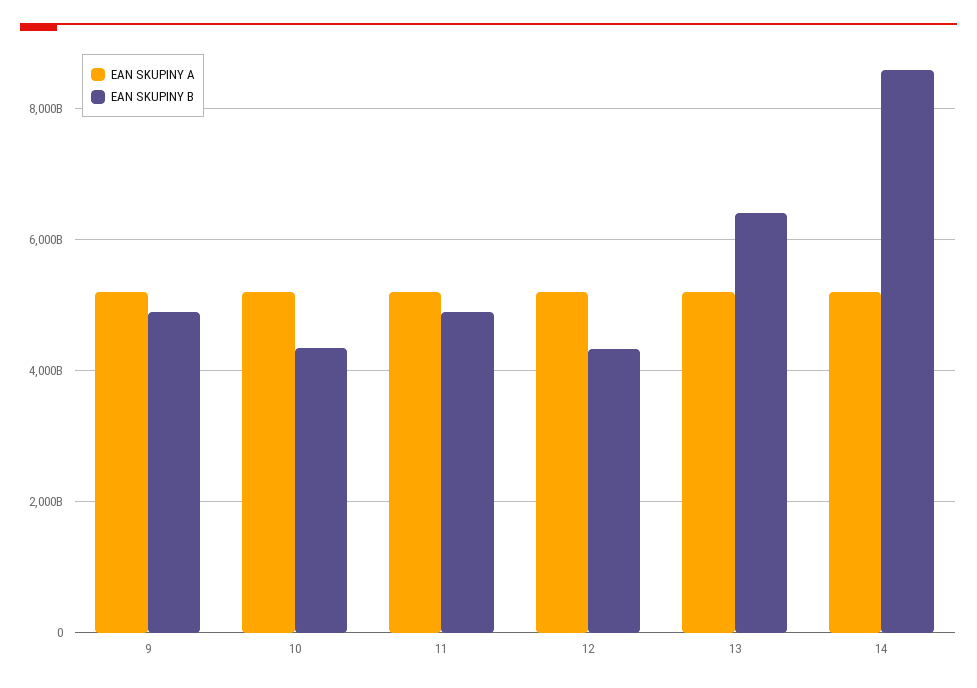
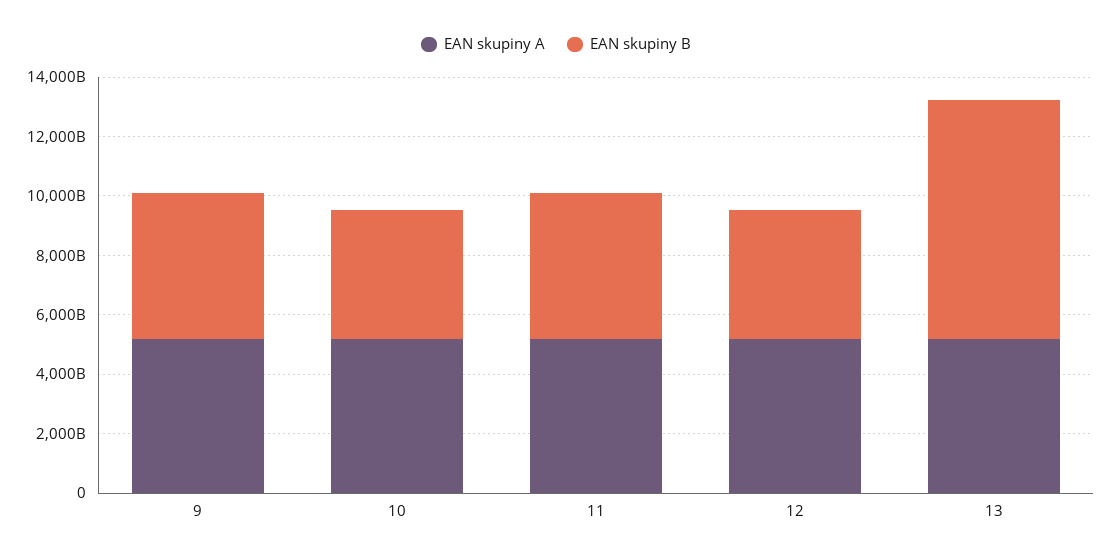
  {
    "EAN SKUPINY A": {
      "9": 5200000000000,
      "10": 5200000000000,
      "11": 5200000000000,
      "12": 5200000000000,
-     "13": 5200000000000,
+     "13": 5200000000000
-     "14": 5200000000000
    },
    "EAN SKUPINY B": {
      "9": 4800000000000,
      "10": 4400000000000,
      "11": 4800000000000,
      "12": 4400000000000,
-     "13": 6400000000000,
+     "13": 8000000000000
-     "14": 8600000000000
    }
  }

